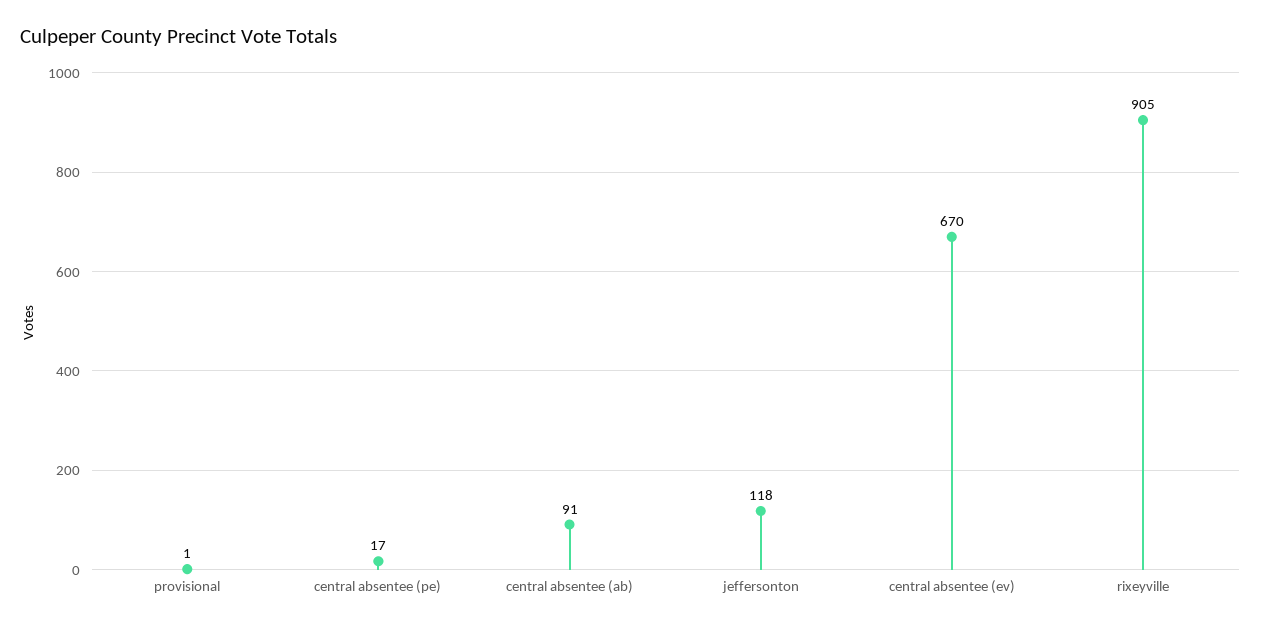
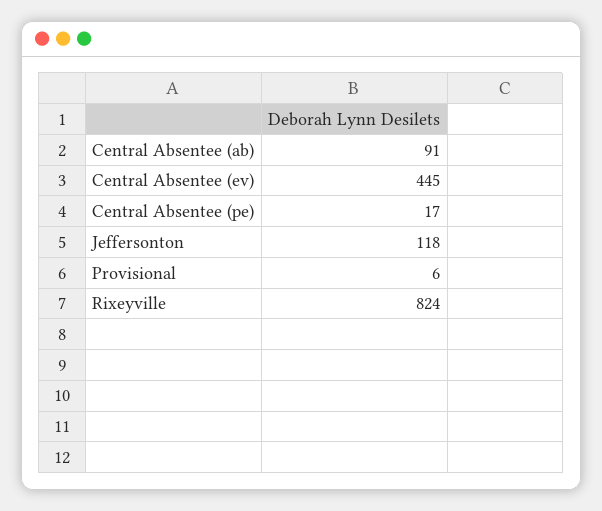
  {
-   "provisional": 1,
+   "provisional": 6,
    "central absentee (pe)": 17,
    "central absentee (ab)": 91,
    "jeffersonton": 118,
-   "central absentee (ev)": 670,
+   "central absentee (ev)": 445,
-   "rixeyville": 905
+   "rixeyville": 824
  }

